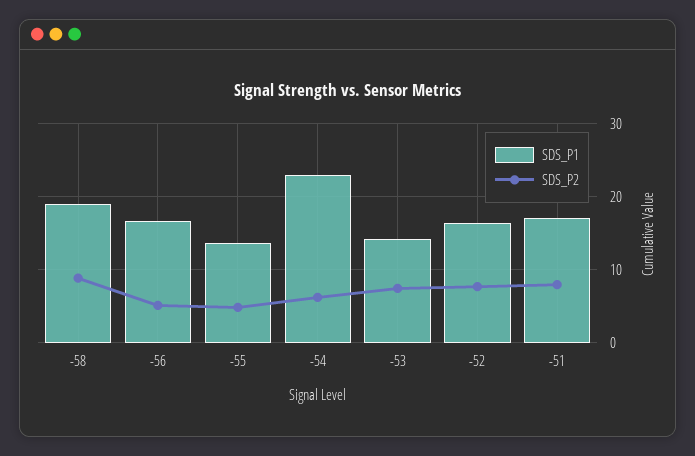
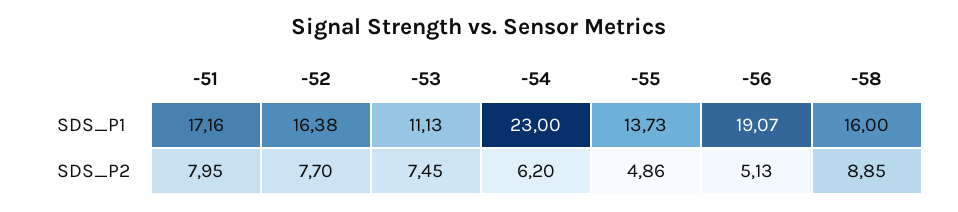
  {
    "SDS_P1": {
-     "-58": 19,
+     "-58": 16,
-     "-56": 17,
+     "-56": 19.07,
      "-55": 13.73,
      "-54": 23,
-     "-53": 14,
+     "-53": 11.13,
      "-52": 16.38,
      "-51": 17.16
    },
    "SDS_P2": {
      "-58": 8.85,
      "-56": 5.13,
      "-55": 4.86,
      "-54": 6.2,
      "-53": 7.45,
      "-52": 7.7,
      "-51": 7.95
    }
  }

